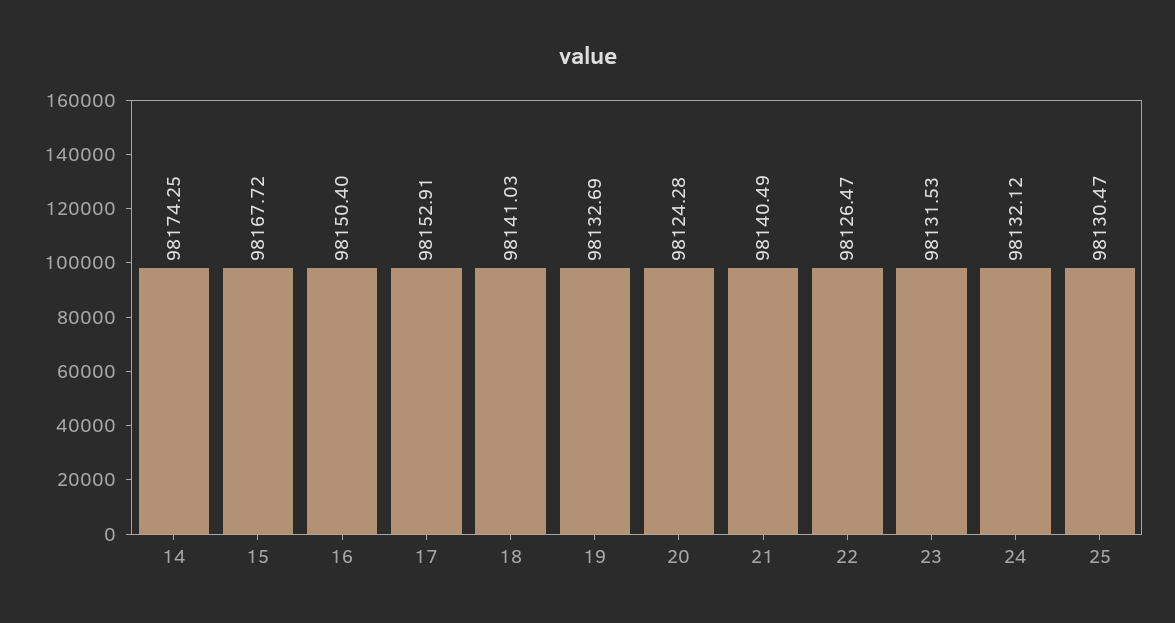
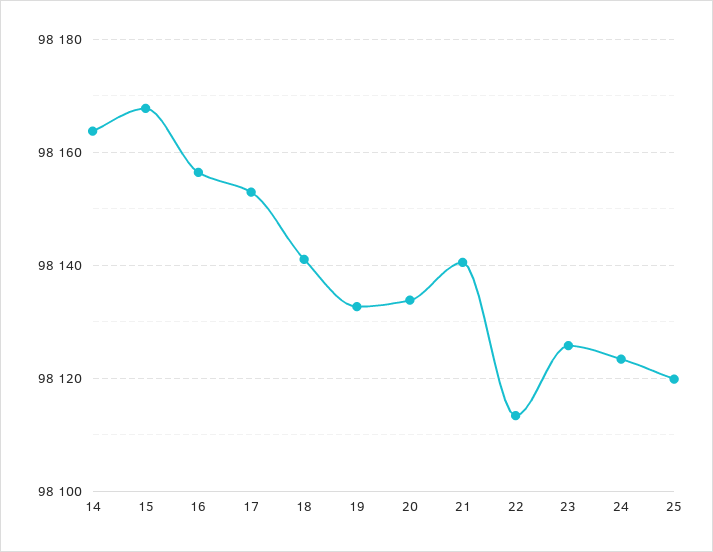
  {
-   "14": 98174.25,
+   "14": 98164,
    "15": 98167.72,
-   "16": 98150.4,
+   "16": 98156,
    "17": 98152.91,
    "18": 98141.03,
    "19": 98132.69,
-   "20": 98124.28,
+   "20": 98134,
    "21": 98140.49,
-   "22": 98126.47,
+   "22": 98114,
-   "23": 98131.53,
+   "23": 98126,
-   "24": 98132.12,
+   "24": 98124,
-   "25": 98130.47
+   "25": 98120
  }

